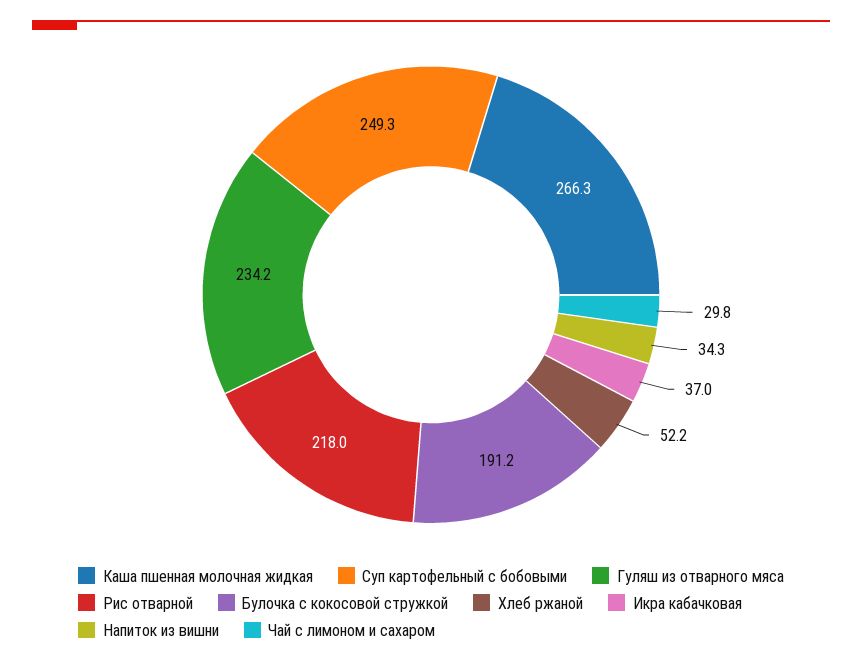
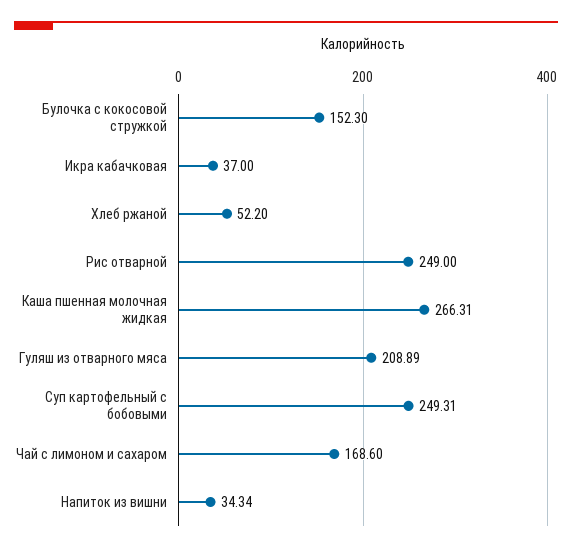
  {
    "Каша пшенная молочная жидкая": 266.31,
    "Суп картофельный с бобовыми": 249.31,
-   "Гуляш из отварного мяса": 234.2,
+   "Гуляш из отварного мяса": 208.89,
-   "Рис отварной": 218,
+   "Рис отварной": 249,
-   "Булочка с кокосовой стружкой": 191.2,
+   "Булочка с кокосовой стружкой": 152.3,
    "Хлеб ржаной": 52.2,
    "Икра кабачковая": 37,
    "Напиток из вишни": 34.34,
-   "Чай с лимоном и сахаром": 29.8
+   "Чай с лимоном и сахаром": 168.6
  }

